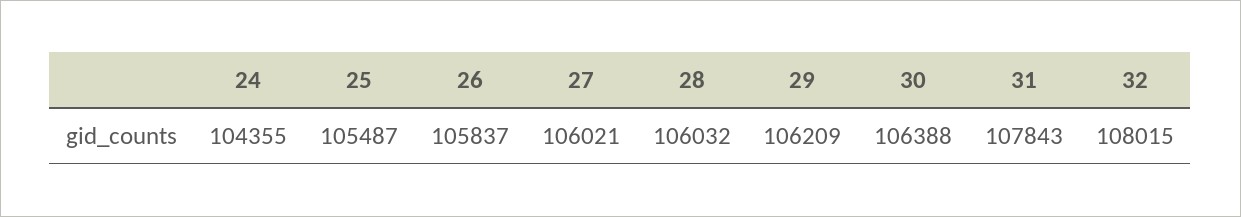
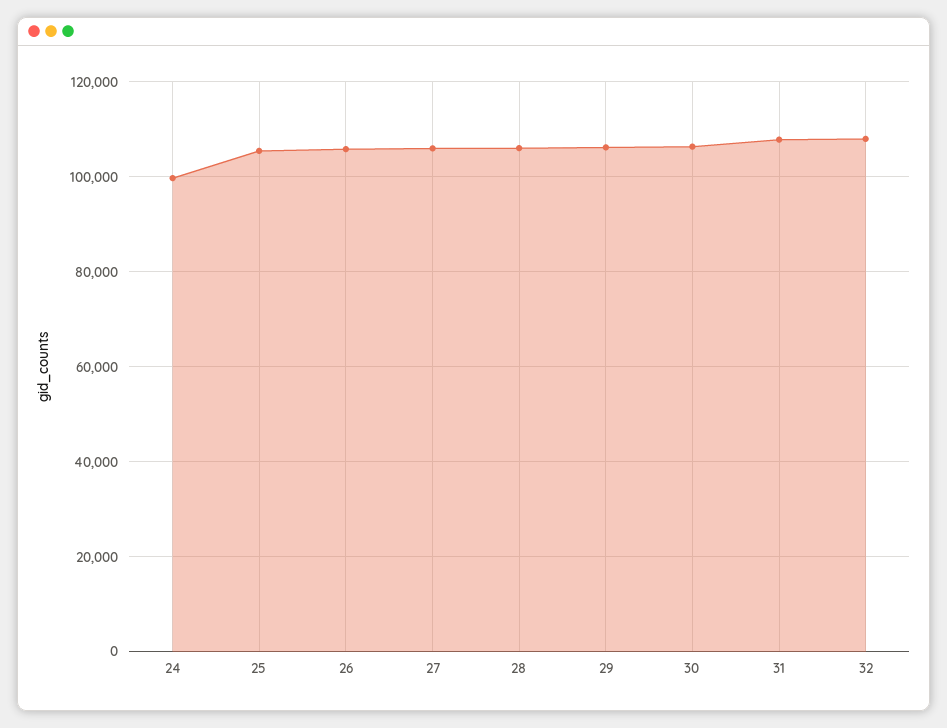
  {
-   "24": 104355,
+   "24": 100000,
    "25": 105487,
    "26": 105837,
    "27": 106021,
    "28": 106032,
    "29": 106209,
    "30": 106388,
    "31": 107843,
    "32": 108015
  }

